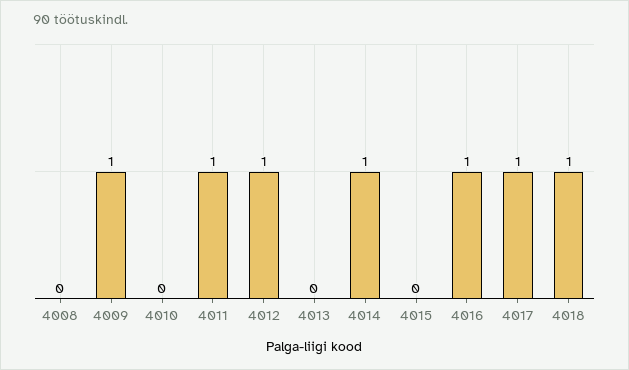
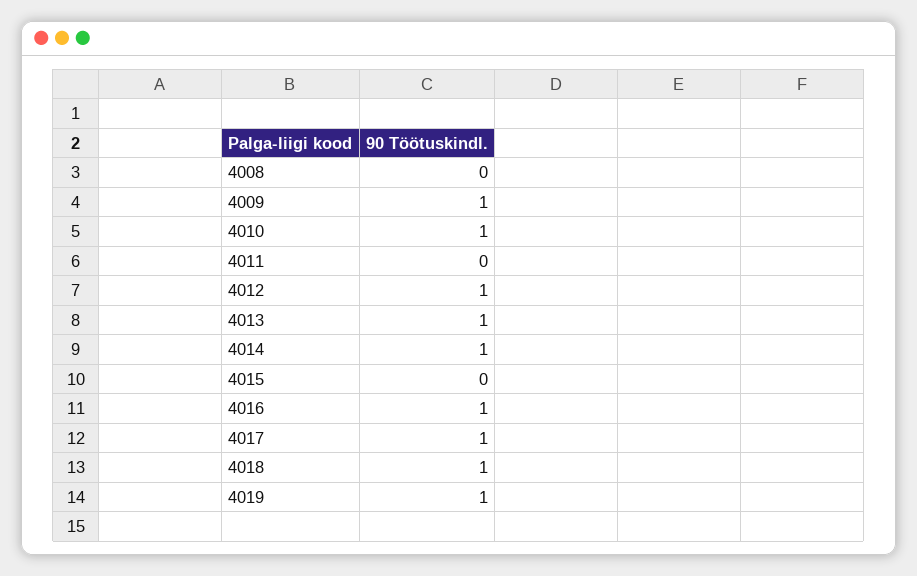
  {
    "4008": 0,
    "4009": 1,
-   "4010": 0,
+   "4010": 1,
-   "4011": 1,
+   "4011": 0,
    "4012": 1,
-   "4013": 0,
+   "4013": 1,
    "4014": 1,
    "4015": 0,
    "4016": 1,
    "4017": 1,
-   "4018": 1
+   "4018": 1,
+   "4019": 1
  }

